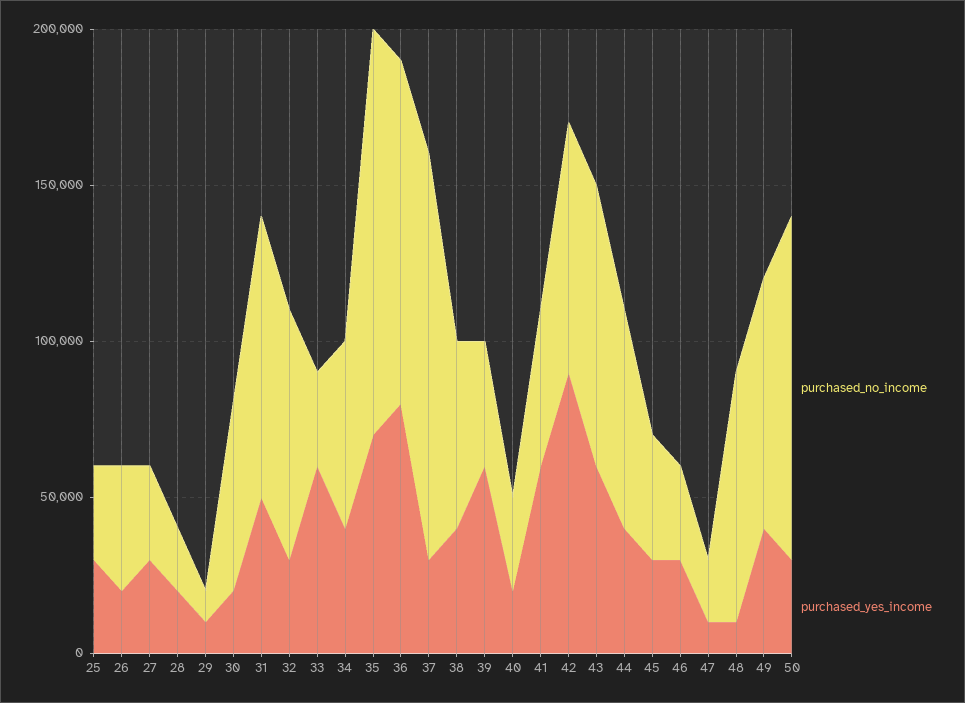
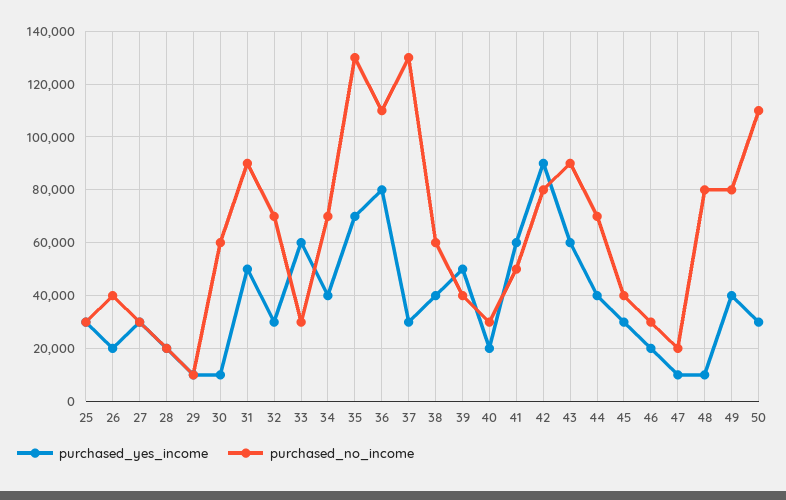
  {
    "purchased_no_income": {
      "25": 30000,
      "26": 40000,
      "27": 30000,
      "28": 20000,
      "29": 10000,
      "30": 60000,
      "31": 90000,
-     "32": 80000,
+     "32": 70000,
      "33": 30000,
-     "34": 60000,
+     "34": 70000,
      "35": 130000,
      "36": 110000,
      "37": 130000,
      "38": 60000,
      "39": 40000,
      "40": 30000,
      "41": 50000,
      "42": 80000,
      "43": 90000,
      "44": 70000,
      "45": 40000,
      "46": 30000,
      "47": 20000,
      "48": 80000,
      "49": 80000,
      "50": 110000
    },
    "purchased_yes_income": {
      "25": 30000,
      "26": 20000,
      "27": 30000,
      "28": 20000,
      "29": 10000,
-     "30": 20000,
+     "30": 10000,
      "31": 50000,
      "32": 30000,
      "33": 60000,
      "34": 40000,
      "35": 70000,
      "36": 80000,
      "37": 30000,
      "38": 40000,
-     "39": 60000,
+     "39": 50000,
      "40": 20000,
      "41": 60000,
      "42": 90000,
      "43": 60000,
      "44": 40000,
      "45": 30000,
-     "46": 30000,
+     "46": 20000,
      "47": 10000,
      "48": 10000,
      "49": 40000,
      "50": 30000
    }
  }

